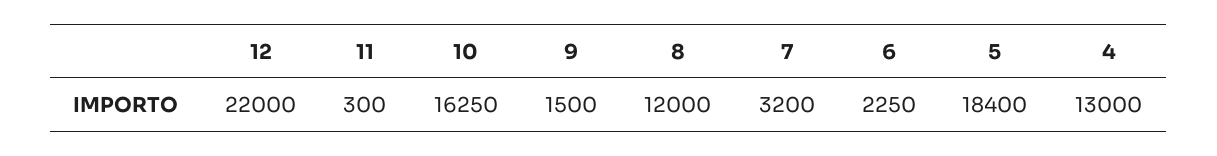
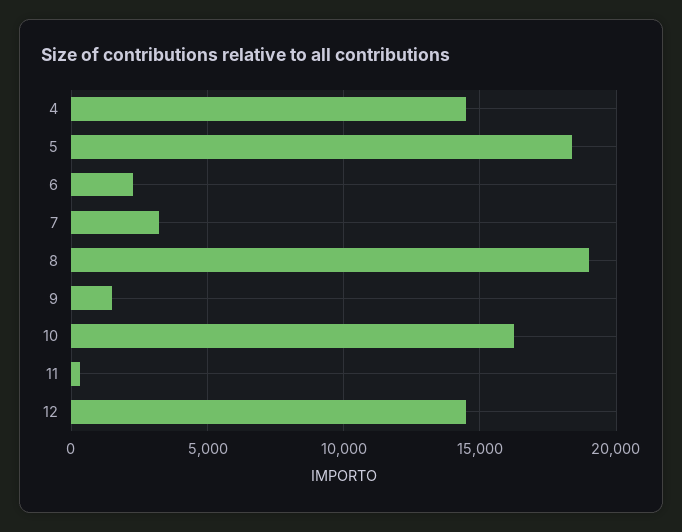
  {
-   "12": 22000,
+   "12": 14500,
    "11": 300,
    "10": 16250,
    "9": 1500,
-   "8": 12000,
+   "8": 19000,
    "7": 3200,
    "6": 2250,
    "5": 18400,
-   "4": 13000
+   "4": 14500
  }

